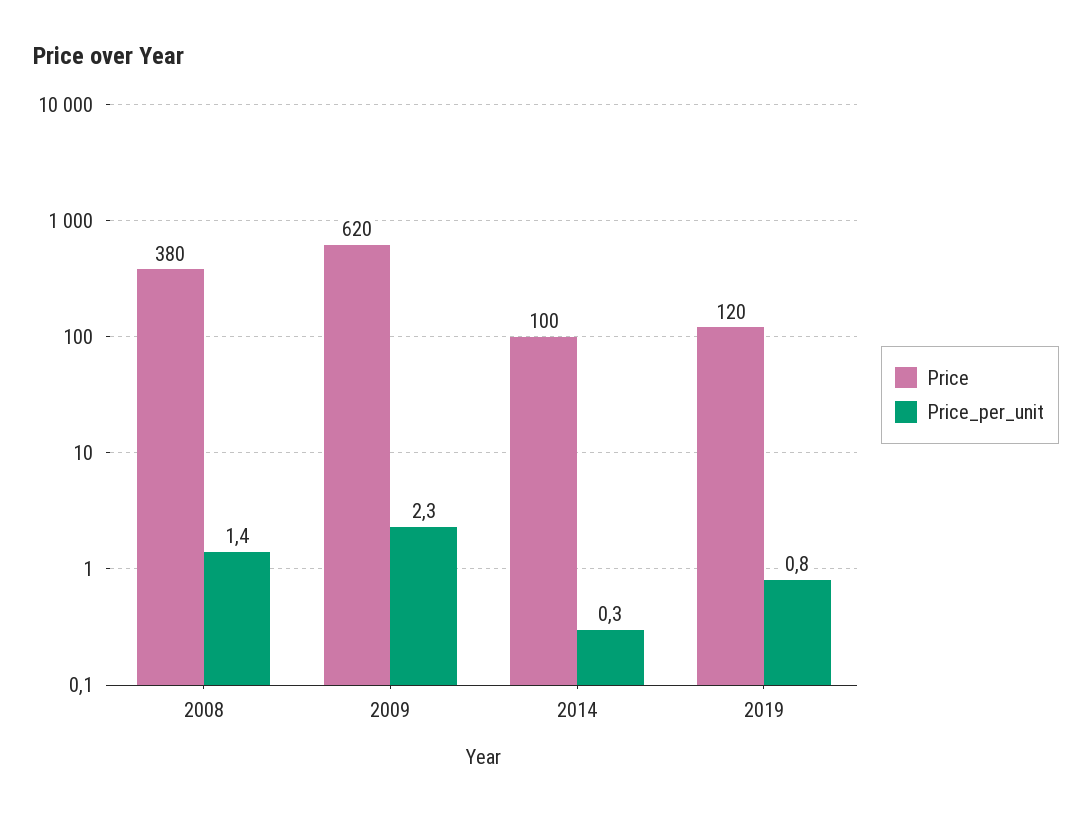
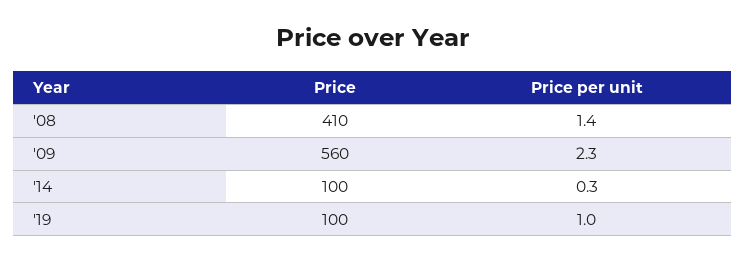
  {
    "Price": {
-     "2008": 380,
+     "2008": 410,
-     "2009": 620,
+     "2009": 560,
      "2014": 100,
-     "2019": 120
+     "2019": 100
    },
    "Price_per_unit": {
      "2008": 1.4,
      "2009": 2.3,
      "2014": 0.3,
-     "2019": 0.8
+     "2019": 1
    }
  }

